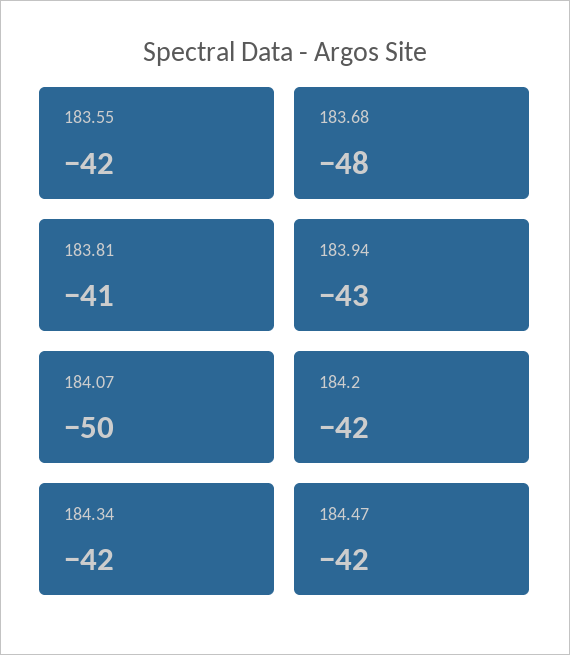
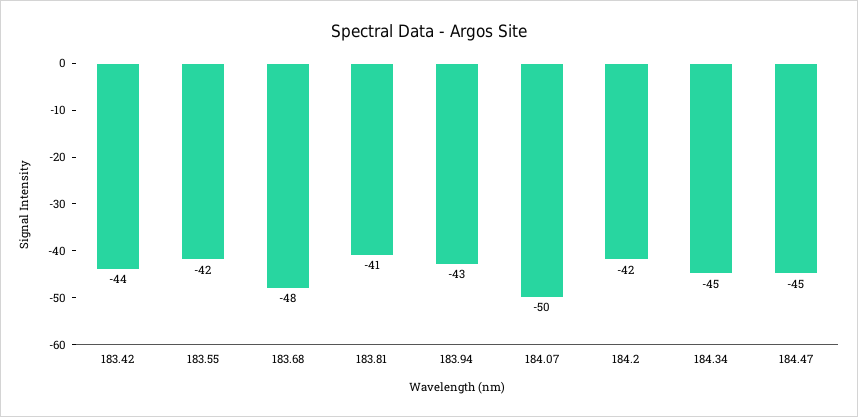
  {
    "183.55": -42,
    "183.68": -48,
    "183.81": -41,
    "183.94": -43,
    "184.07": -50,
    "184.2": -42,
-   "184.34": -42,
+   "184.34": -45,
-   "184.47": -42
+   "184.47": -45,
+   "183.42": -44
  }

